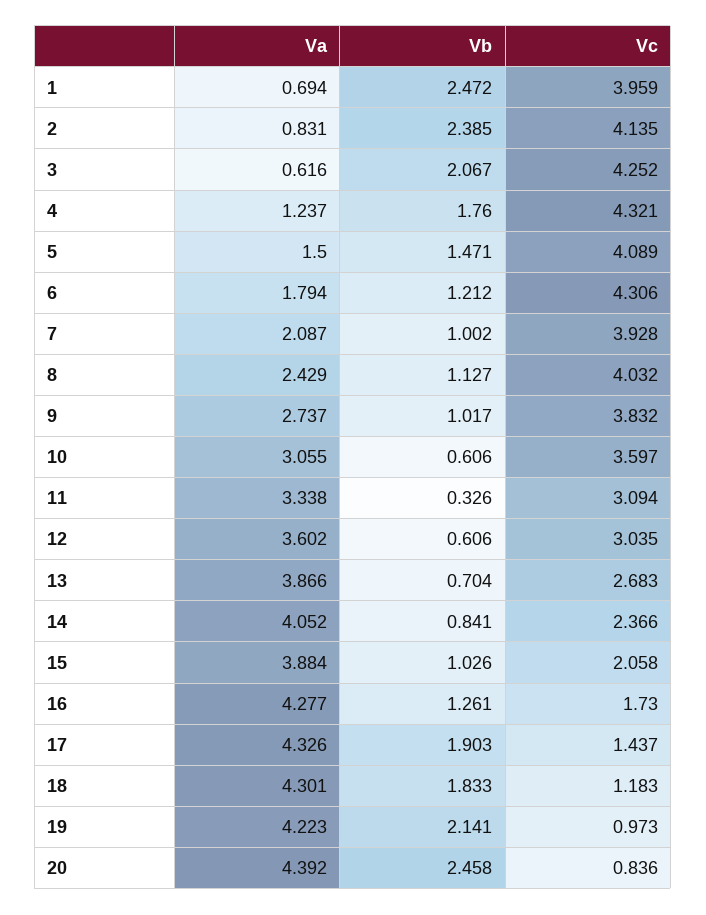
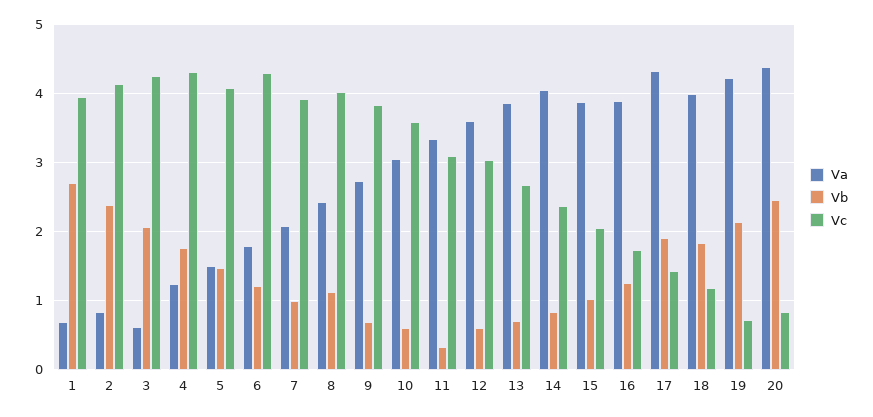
  {
    "Va": {
      "1": 0.694,
      "2": 0.831,
      "3": 0.616,
      "4": 1.237,
      "5": 1.5,
      "6": 1.794,
      "7": 2.087,
      "8": 2.429,
      "9": 2.737,
      "10": 3.055,
      "11": 3.338,
      "12": 3.602,
      "13": 3.866,
      "14": 4.052,
      "15": 3.884,
-     "16": 4.277,
+     "16": 3.9,
      "17": 4.326,
-     "18": 4.301,
+     "18": 4,
      "19": 4.223,
      "20": 4.392
    },
    "Vb": {
-     "1": 2.472,
+     "1": 2.7,
      "2": 2.385,
      "3": 2.067,
      "4": 1.76,
      "5": 1.471,
      "6": 1.212,
      "7": 1.002,
      "8": 1.127,
-     "9": 1.017,
+     "9": 0.7,
      "10": 0.606,
      "11": 0.326,
      "12": 0.606,
      "13": 0.704,
      "14": 0.841,
      "15": 1.026,
      "16": 1.261,
      "17": 1.903,
      "18": 1.833,
      "19": 2.141,
      "20": 2.458
    },
    "Vc": {
      "1": 3.959,
      "2": 4.135,
      "3": 4.252,
      "4": 4.321,
      "5": 4.089,
      "6": 4.306,
      "7": 3.928,
      "8": 4.032,
      "9": 3.832,
      "10": 3.597,
      "11": 3.094,
      "12": 3.035,
      "13": 2.683,
      "14": 2.366,
      "15": 2.058,
      "16": 1.73,
      "17": 1.437,
      "18": 1.183,
-     "19": 0.973,
+     "19": 0.7,
      "20": 0.836
    }
  }

